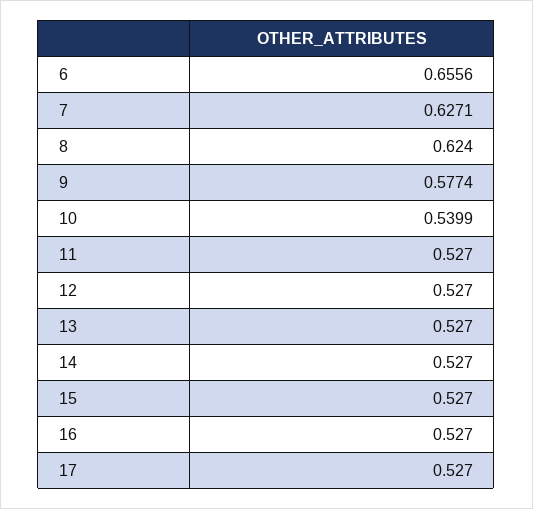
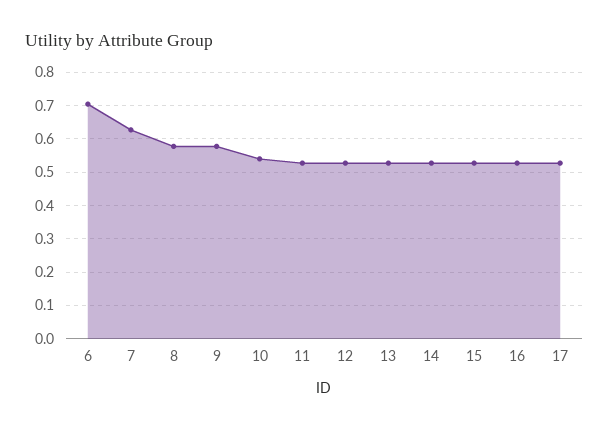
  {
-   "6": 0.6556,
+   "6": 0.7,
    "7": 0.6271,
-   "8": 0.624,
+   "8": 0.58,
    "9": 0.5774,
    "10": 0.5399,
    "11": 0.527,
    "12": 0.527,
    "13": 0.527,
    "14": 0.527,
    "15": 0.527,
    "16": 0.527,
    "17": 0.527
  }

